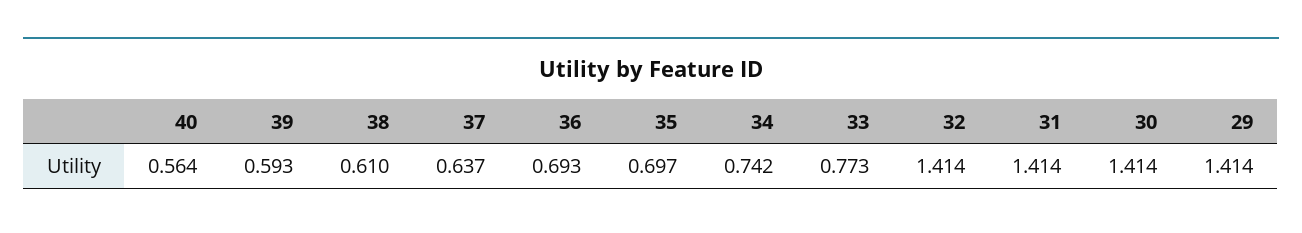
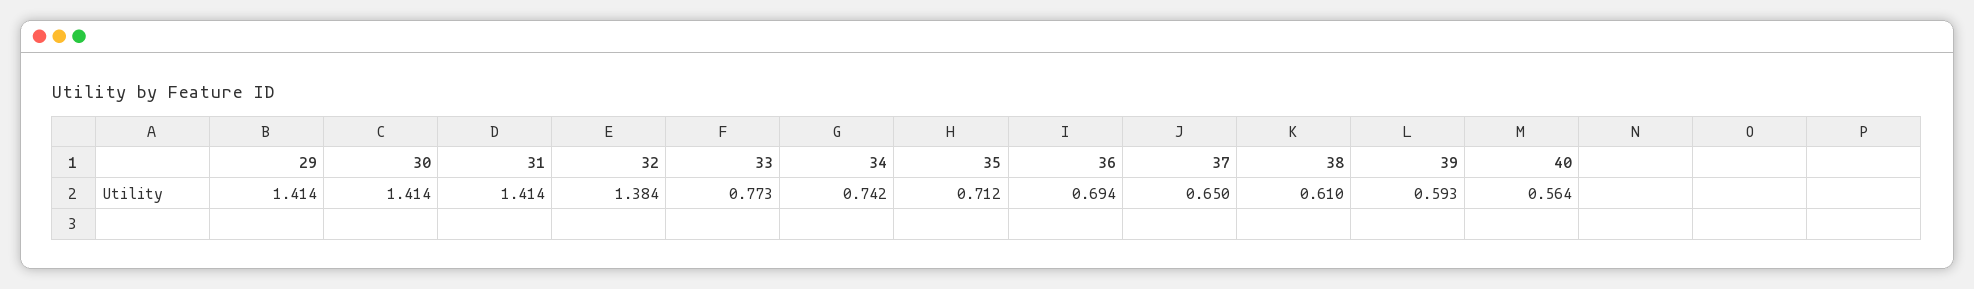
  {
    "40": 0.564,
    "39": 0.593,
    "38": 0.61,
-   "37": 0.637,
+   "37": 0.65,
-   "36": 0.693,
+   "36": 0.694,
-   "35": 0.697,
+   "35": 0.712,
    "34": 0.742,
    "33": 0.773,
-   "32": 1.414,
+   "32": 1.384,
    "31": 1.414,
    "30": 1.414,
    "29": 1.414
  }

